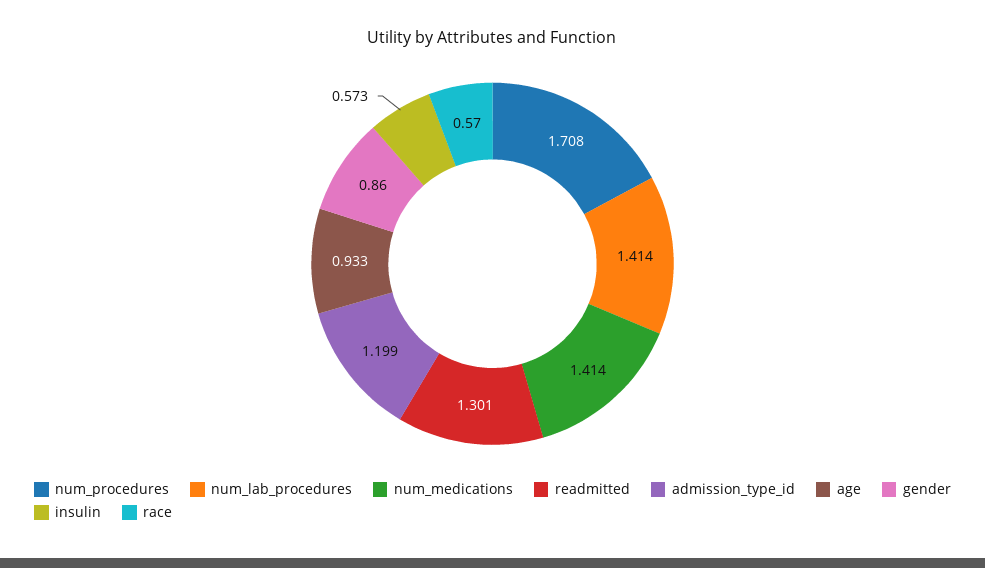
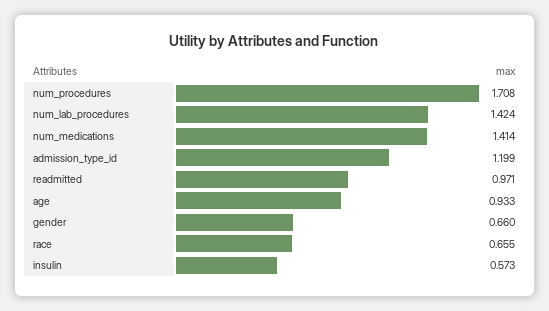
  {
    "num_procedures": 1.708,
-   "num_lab_procedures": 1.414,
+   "num_lab_procedures": 1.424,
    "num_medications": 1.414,
-   "readmitted": 1.301,
+   "readmitted": 0.971,
    "admission_type_id": 1.199,
    "age": 0.933,
-   "gender": 0.86,
+   "gender": 0.66,
    "insulin": 0.573,
-   "race": 0.57
+   "race": 0.655
  }

